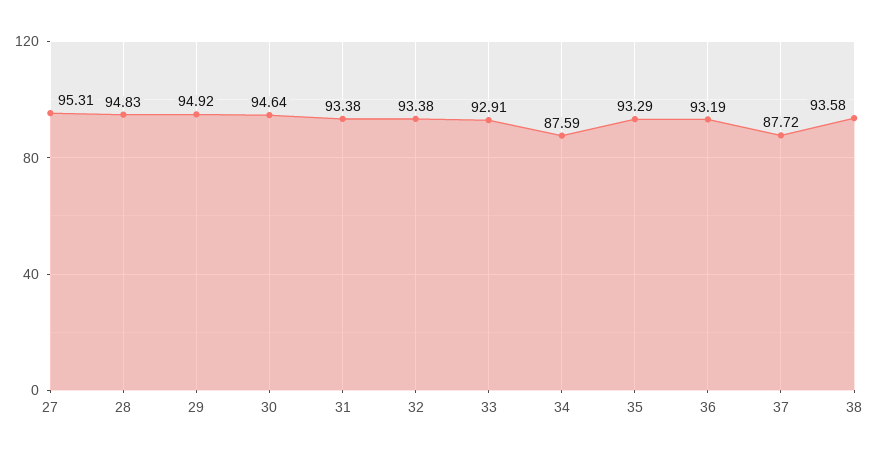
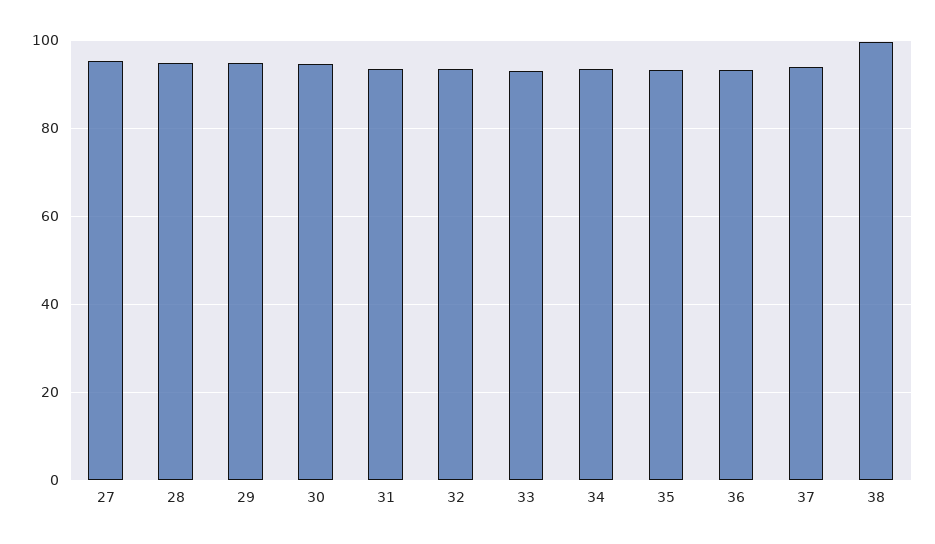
  {
    "27": 95.31,
    "28": 94.83,
    "29": 94.92,
    "30": 94.64,
    "31": 93.38,
    "32": 93.38,
    "33": 92.91,
-   "34": 87.59,
+   "34": 94,
    "35": 93.29,
    "36": 93.19,
-   "37": 87.72,
+   "37": 94,
-   "38": 93.58
+   "38": 100
  }

